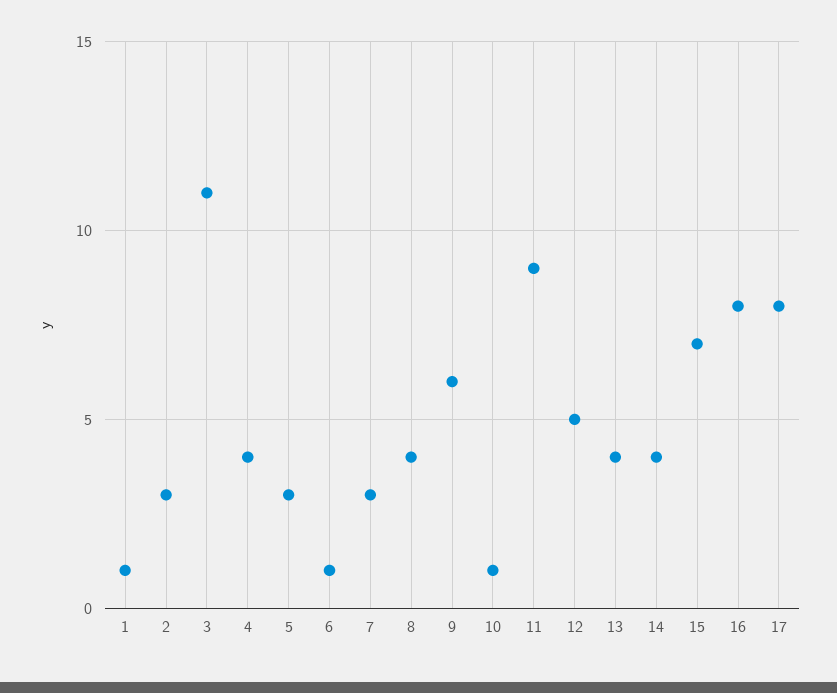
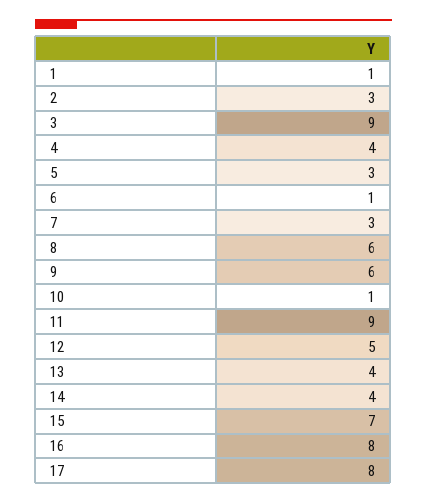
  {
    "1": 1,
    "2": 3,
-   "3": 11,
+   "3": 9,
    "4": 4,
    "5": 3,
    "6": 1,
    "7": 3,
-   "8": 4,
+   "8": 6,
    "9": 6,
    "10": 1,
    "11": 9,
    "12": 5,
    "13": 4,
    "14": 4,
    "15": 7,
    "16": 8,
    "17": 8
  }

